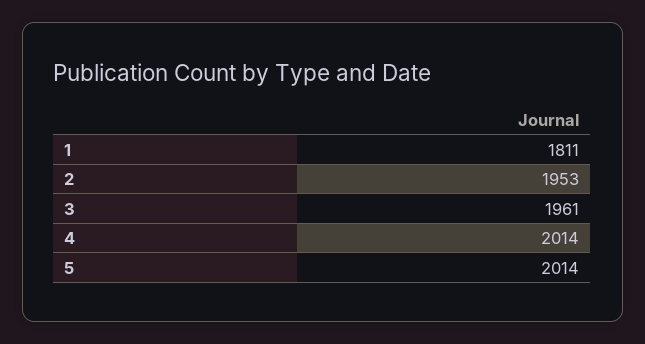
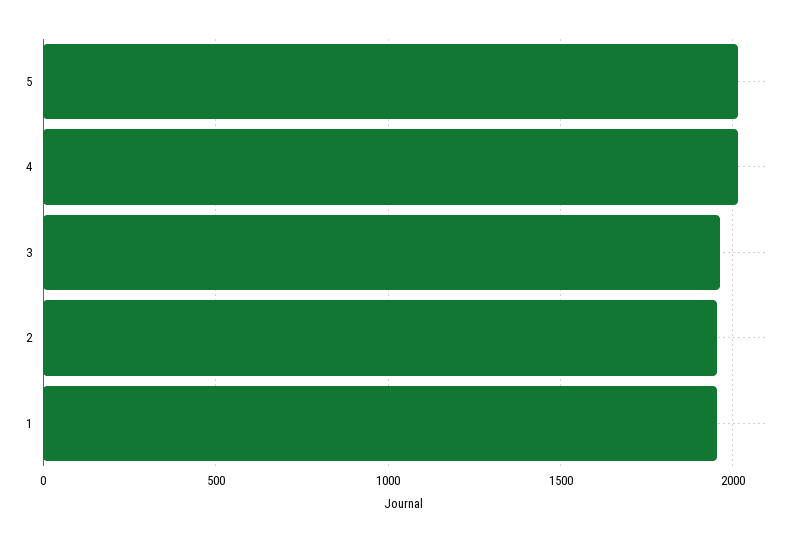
  {
-   "1": 1811,
+   "1": 1950,
    "2": 1953,
    "3": 1961,
    "4": 2014,
    "5": 2014
  }

